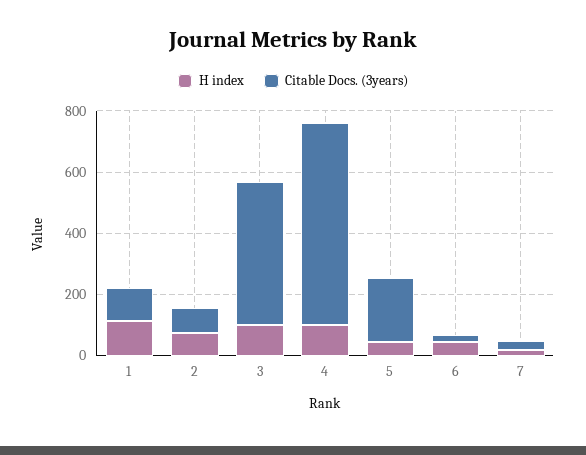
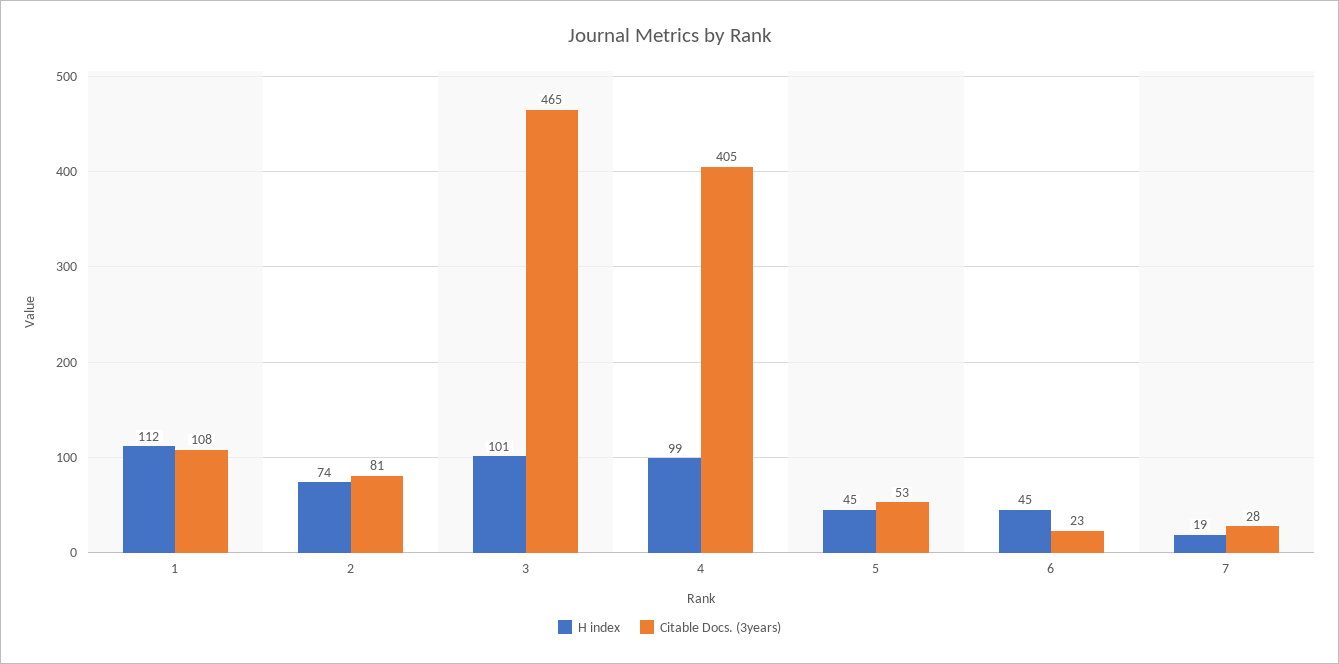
  {
    "H index": {
      "1": 112,
      "2": 74,
      "3": 101,
      "4": 99,
      "5": 45,
      "6": 45,
      "7": 19
    },
    "Citable Docs. (3years)": {
      "1": 108,
      "2": 81,
      "3": 465,
-     "4": 650,
+     "4": 405,
-     "5": 200,
+     "5": 53,
      "6": 23,
      "7": 28
    }
  }

